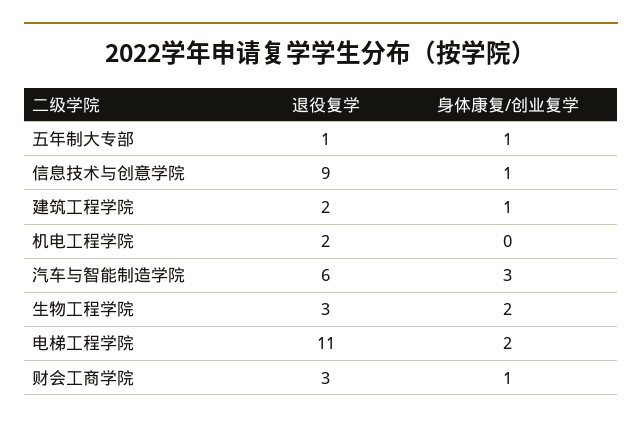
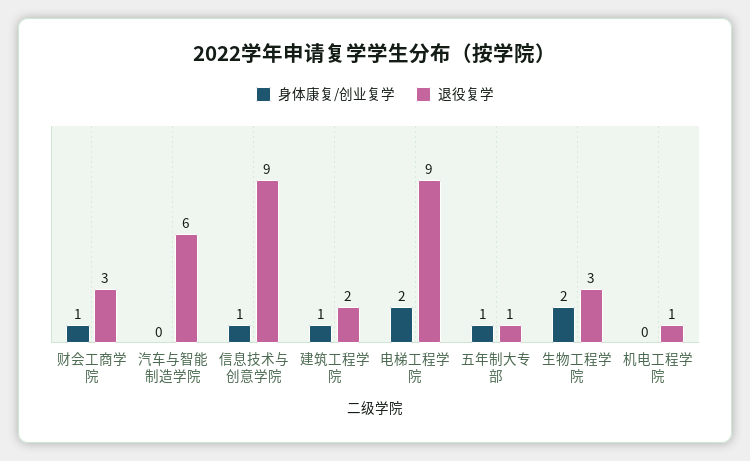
  {
    "退役复学": {
      "五年制大专部": 1,
      "信息技术与创意学院": 9,
      "建筑工程学院": 2,
-     "机电工程学院": 2,
+     "机电工程学院": 1,
      "汽车与智能制造学院": 6,
      "生物工程学院": 3,
-     "电梯工程学院": 11,
+     "电梯工程学院": 9,
      "财会工商学院": 3
    },
    "身体康复/创业复学": {
      "五年制大专部": 1,
      "信息技术与创意学院": 1,
      "建筑工程学院": 1,
      "机电工程学院": 0,
-     "汽车与智能制造学院": 3,
+     "汽车与智能制造学院": 0,
      "生物工程学院": 2,
      "电梯工程学院": 2,
      "财会工商学院": 1
    }
  }

